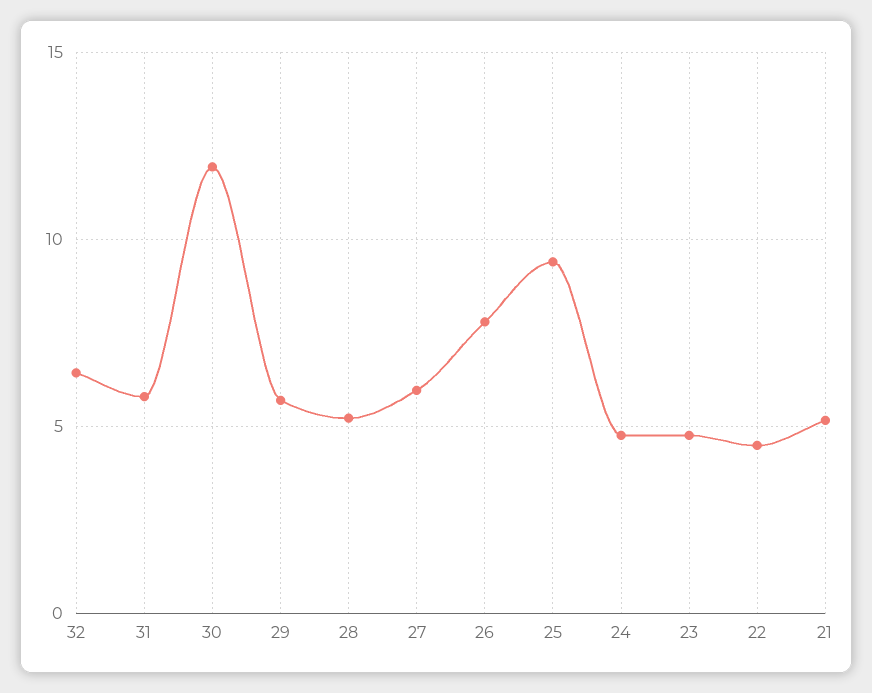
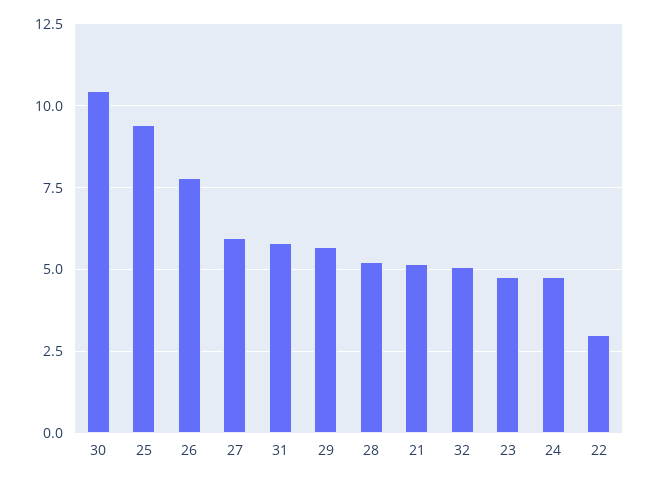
  {
-   "32": 6.5,
+   "32": 5,
    "31": 5.75,
-   "30": 12,
+   "30": 10.5,
    "29": 5.75,
    "28": 5.25,
    "27": 6,
    "26": 7.75,
    "25": 9.5,
    "24": 4.75,
    "23": 4.75,
-   "22": 4.5,
+   "22": 3,
    "21": 5.25
  }

